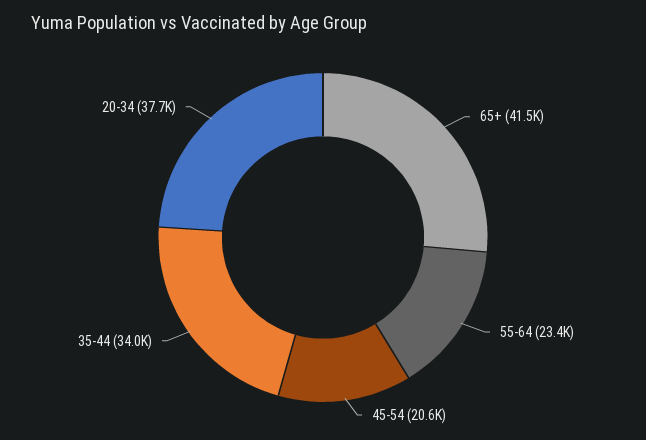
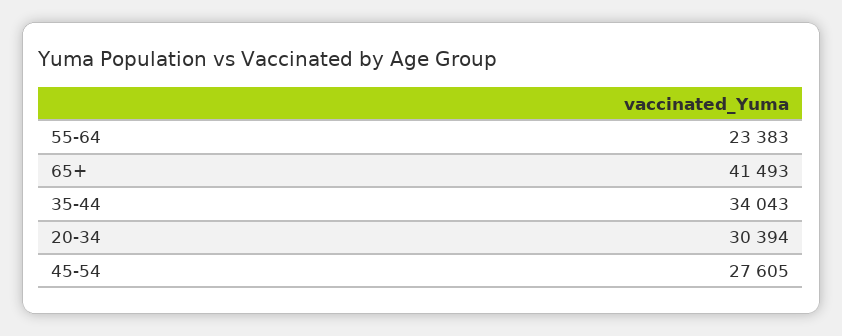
  {
    "65+": 41493,
    "55-64": 23383,
-   "45-54": 20600,
+   "45-54": 27605,
    "35-44": 34043,
-   "20-34": 37700
+   "20-34": 30394
  }

